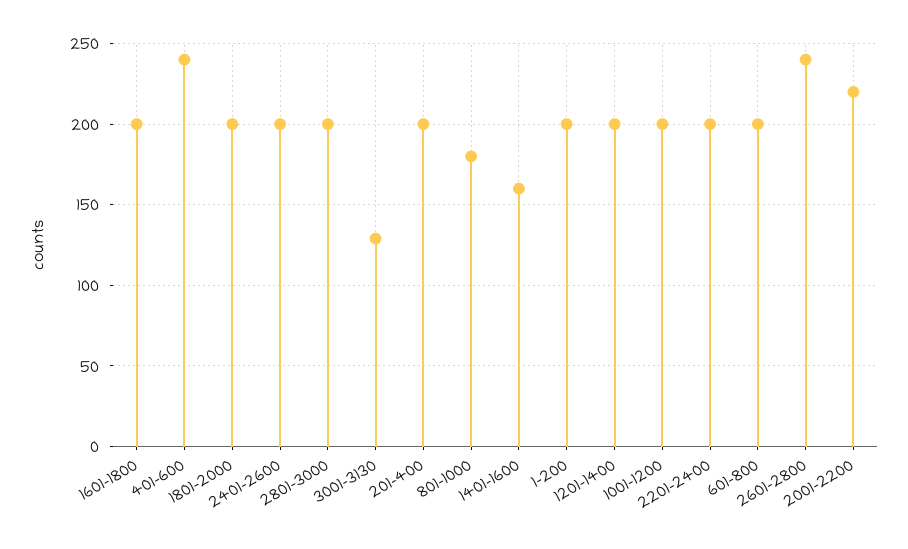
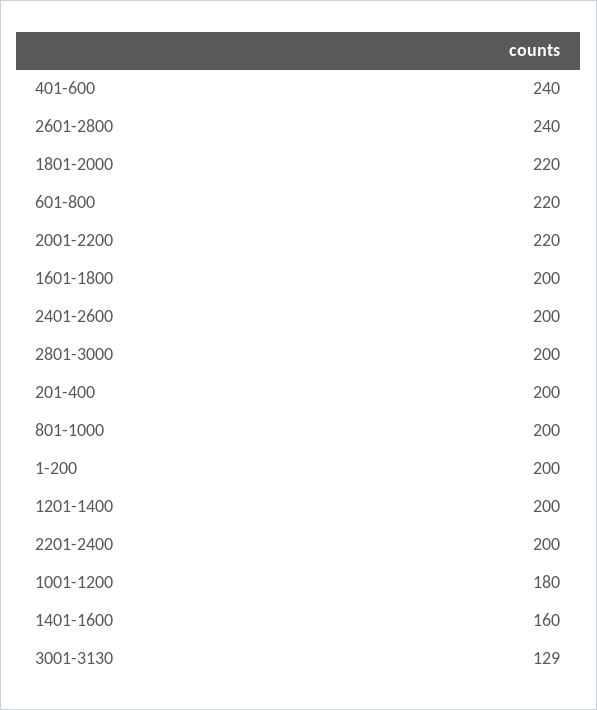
  {
    "1601-1800": 200,
    "401-600": 240,
-   "1801-2000": 200,
+   "1801-2000": 220,
    "2401-2600": 200,
    "2801-3000": 200,
    "3001-3130": 129,
    "201-400": 200,
-   "801-1000": 180,
+   "801-1000": 200,
    "1401-1600": 160,
    "1-200": 200,
    "1201-1400": 200,
-   "1001-1200": 200,
+   "1001-1200": 180,
    "2201-2400": 200,
-   "601-800": 200,
+   "601-800": 220,
    "2601-2800": 240,
    "2001-2200": 220
  }

